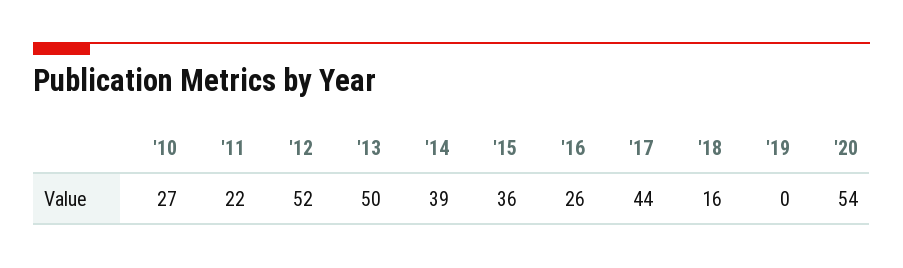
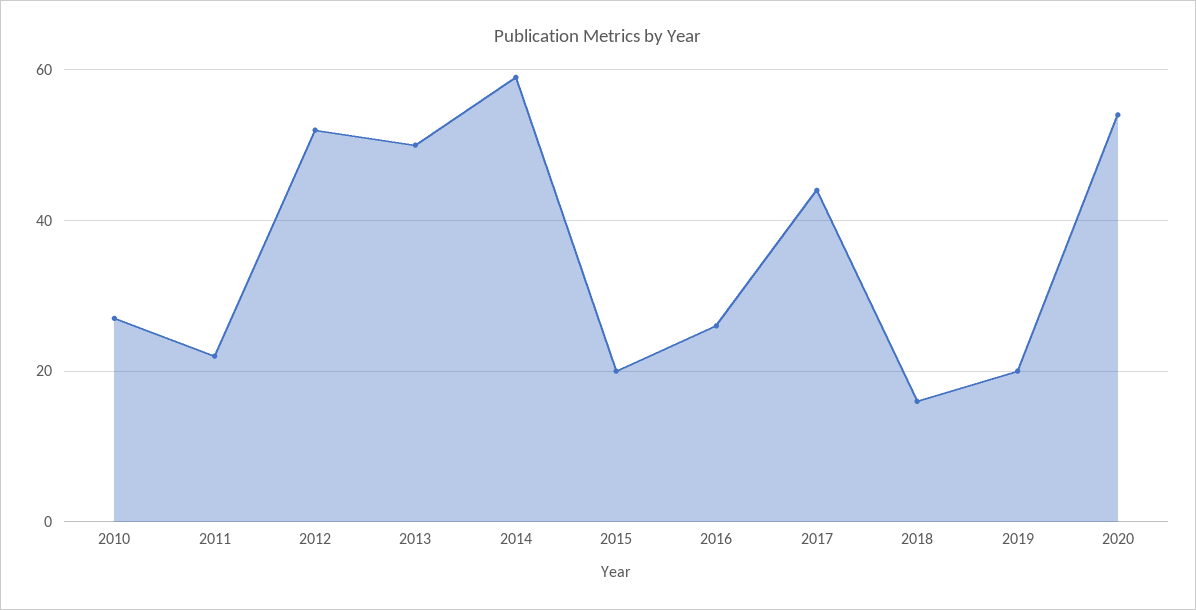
  {
    "'10": 27,
    "'11": 22,
    "'12": 52,
    "'13": 50,
-   "'14": 39,
+   "'14": 60,
-   "'15": 36,
+   "'15": 20,
    "'16": 26,
    "'17": 44,
    "'18": 16,
-   "'19": 0,
+   "'19": 20,
    "'20": 54
  }

